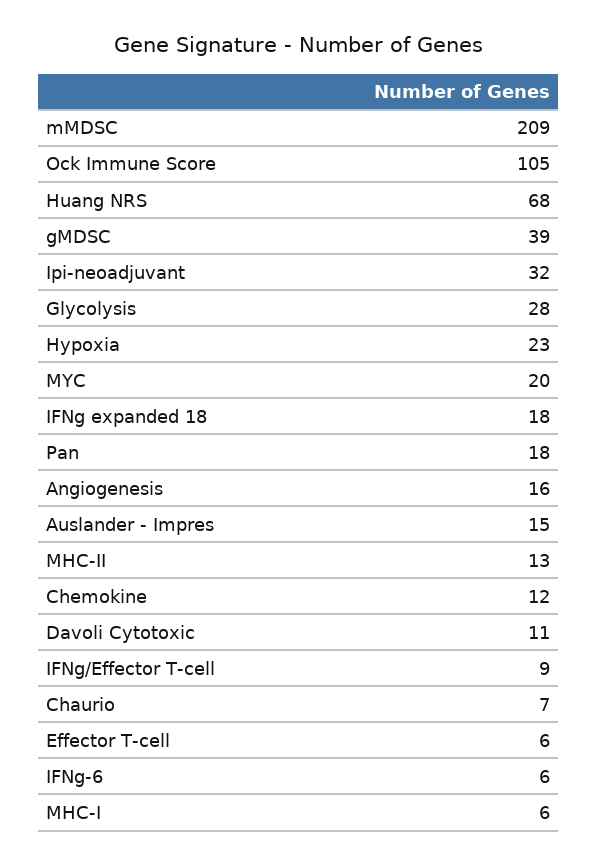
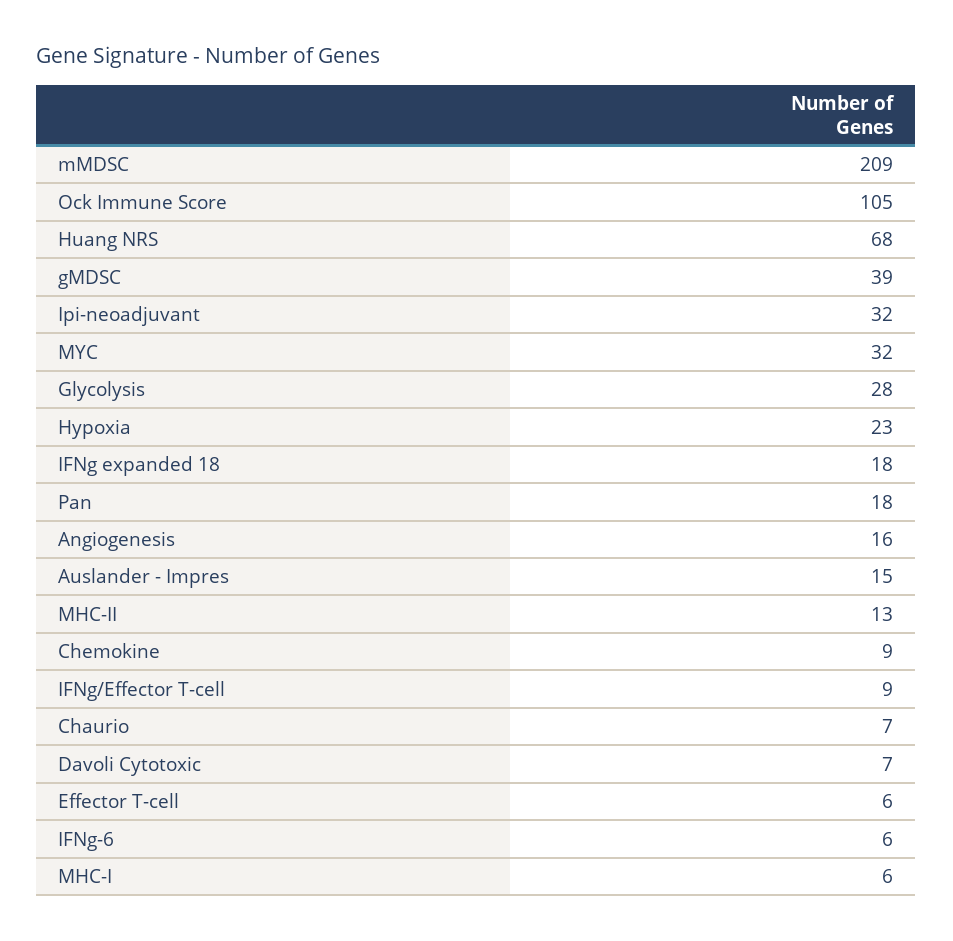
  {
    "mMDSC": 209,
    "Ock Immune Score": 105,
    "Huang NRS": 68,
    "gMDSC": 39,
    "Ipi-neoadjuvant": 32,
    "Glycolysis": 28,
    "Hypoxia": 23,
-   "MYC": 20,
+   "MYC": 32,
    "IFNg expanded 18": 18,
    "Pan": 18,
    "Angiogenesis": 16,
    "Auslander - Impres": 15,
    "MHC-II": 13,
-   "Chemokine": 12,
+   "Chemokine": 9,
-   "Davoli Cytotoxic": 11,
+   "Davoli Cytotoxic": 7,
    "IFNg/Effector T-cell": 9,
    "Chaurio": 7,
    "Effector T-cell": 6,
    "IFNg-6": 6,
    "MHC-I": 6
  }

